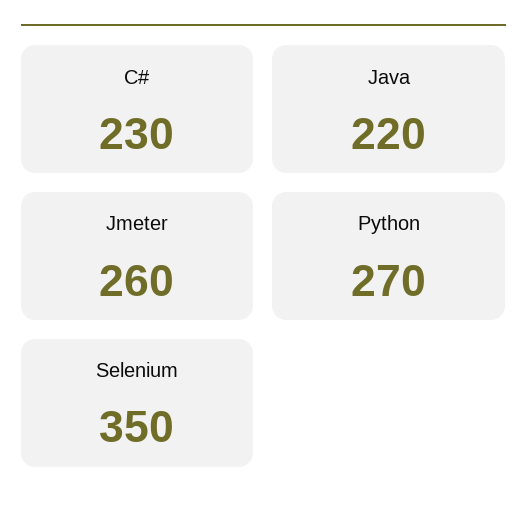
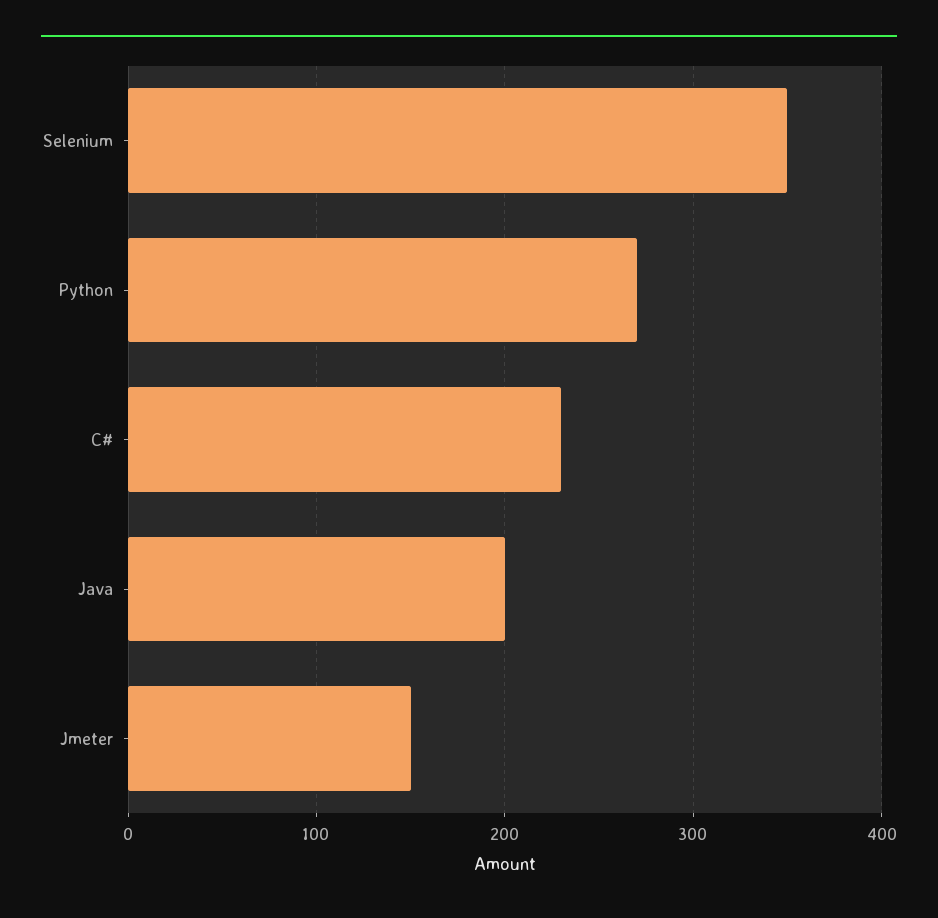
  {
    "C#": 230,
-   "Java": 220,
+   "Java": 200,
-   "Jmeter": 260,
+   "Jmeter": 150,
    "Python": 270,
    "Selenium": 350
  }

